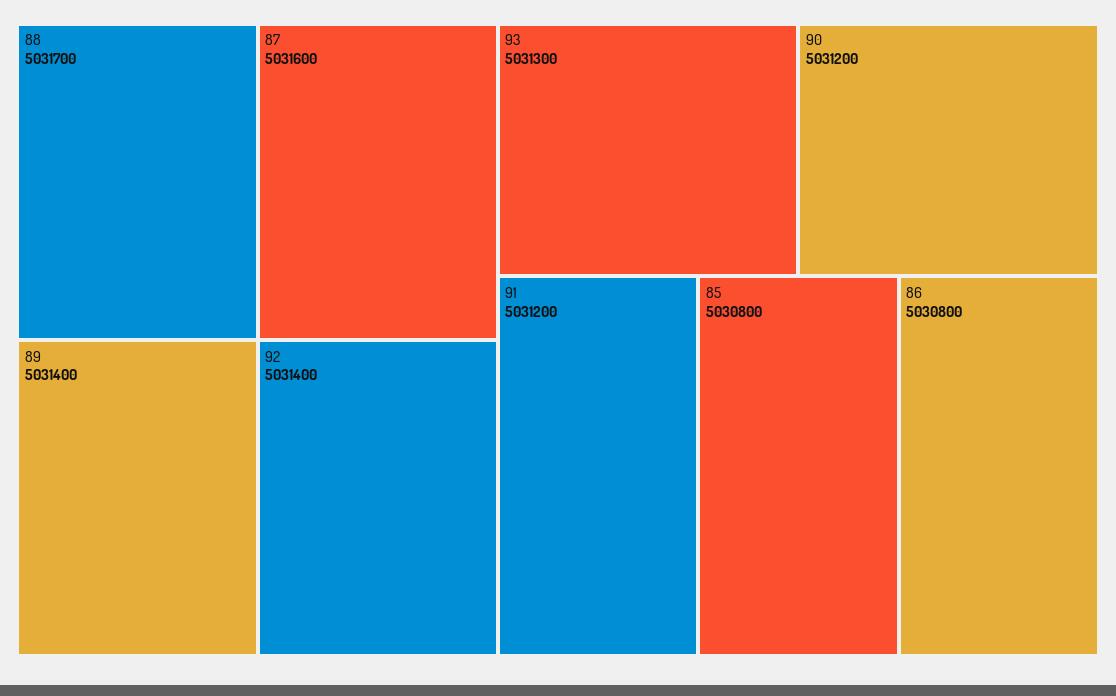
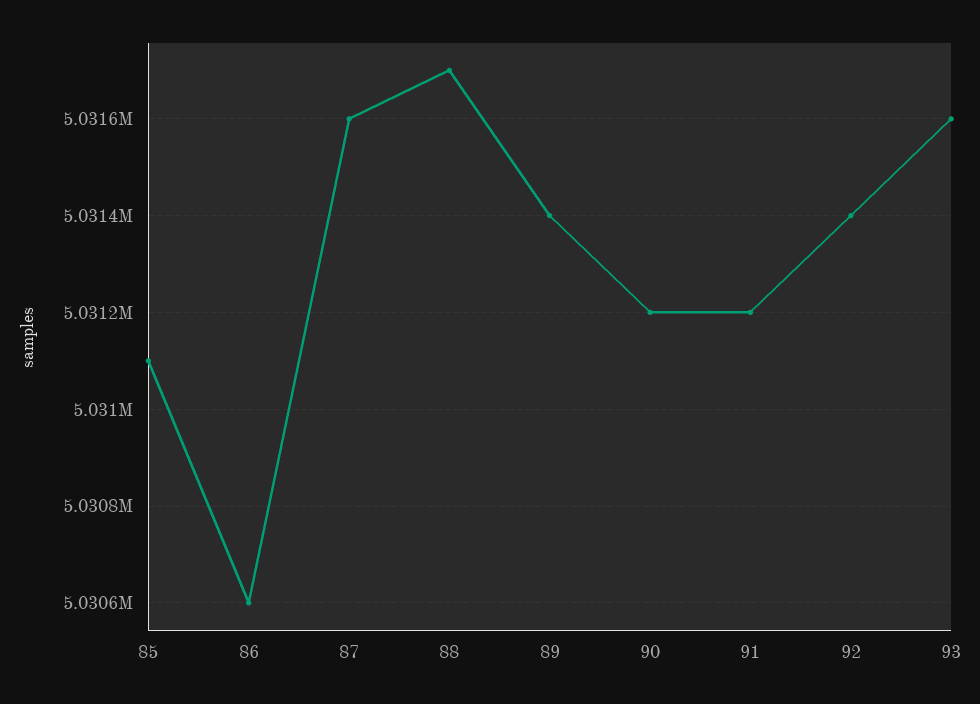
  {
    "88": 5031700,
    "87": 5031600,
    "89": 5031400,
    "92": 5031400,
-   "93": 5031300,
+   "93": 5031600,
    "90": 5031200,
    "91": 5031200,
-   "85": 5030800,
+   "85": 5031100,
-   "86": 5030800
+   "86": 5030600
  }

